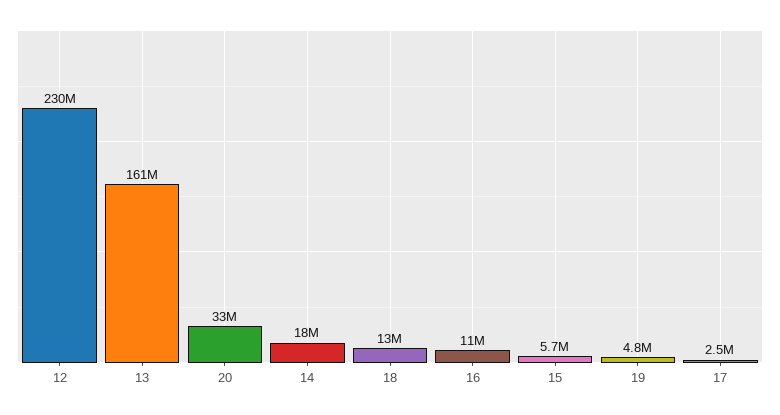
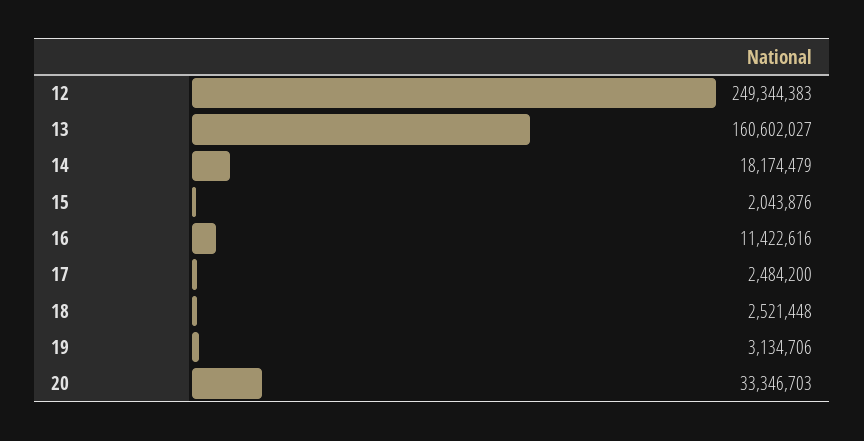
  {
-   "12": 230000000,
+   "12": 249344383,
    "13": 160602027,
    "20": 33346703,
    "14": 18174479,
-   "18": 13000000,
+   "18": 2521448,
    "16": 11422616,
-   "15": 5700000,
+   "15": 2043876,
-   "19": 4800000,
+   "19": 3134706,
    "17": 2484200
  }

